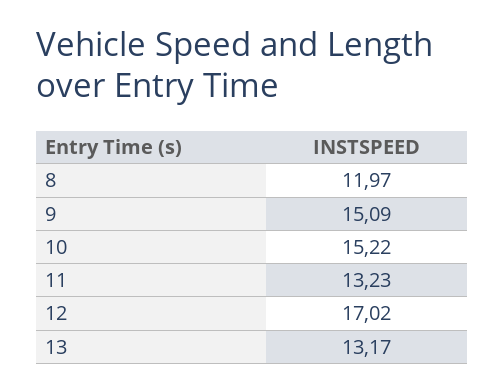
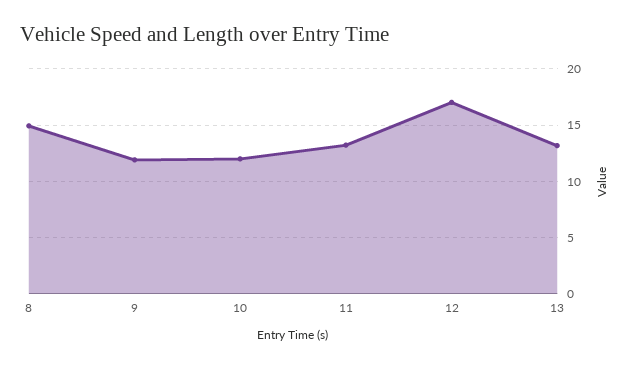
  {
-   "8": 11.97,
+   "8": 15,
-   "9": 15.09,
+   "9": 12,
-   "10": 15.22,
+   "10": 12,
    "11": 13.23,
    "12": 17.02,
    "13": 13.17
  }

